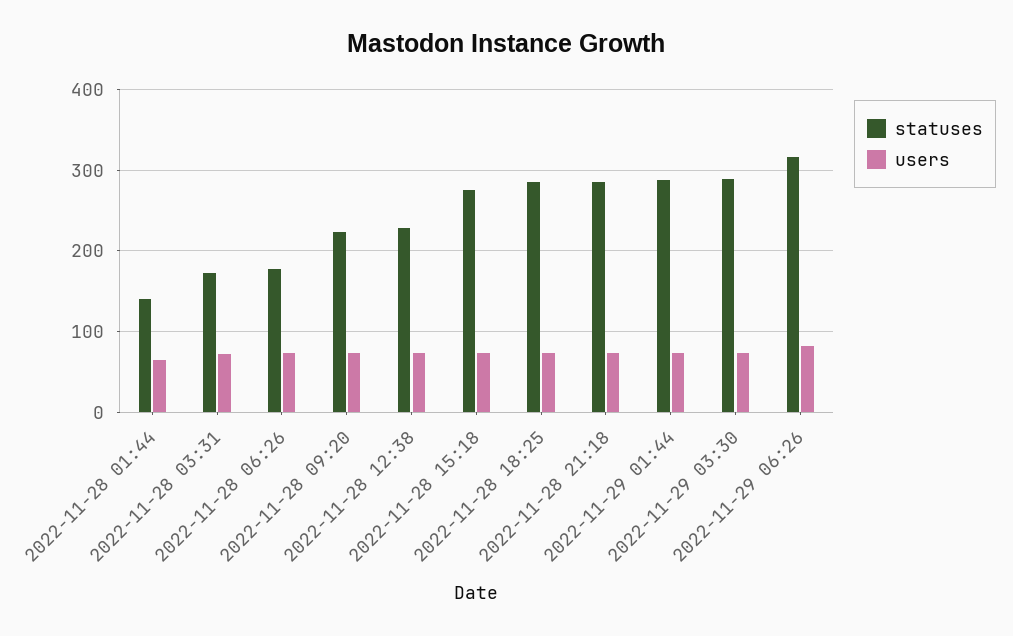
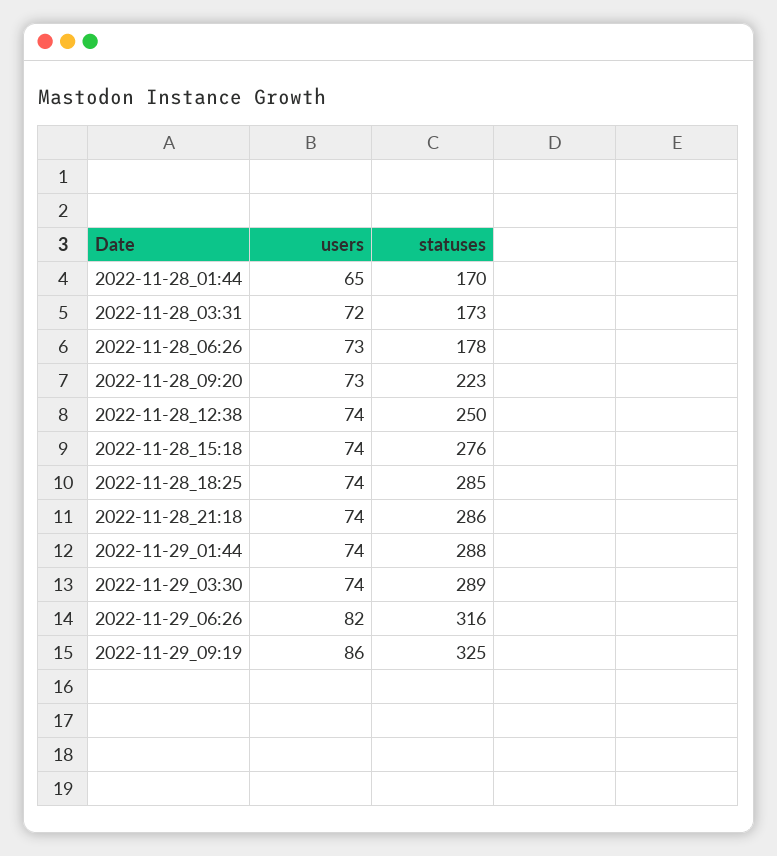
  {
    "statuses": {
-     "2022-11-28 01:44": 140,
+     "2022-11-28 01:44": 170,
      "2022-11-28 03:31": 173,
      "2022-11-28 06:26": 178,
      "2022-11-28 09:20": 223,
-     "2022-11-28 12:38": 230,
+     "2022-11-28 12:38": 250,
      "2022-11-28 15:18": 276,
      "2022-11-28 18:25": 285,
      "2022-11-28 21:18": 286,
      "2022-11-29 01:44": 288,
      "2022-11-29 03:30": 289,
-     "2022-11-29 06:26": 316
+     "2022-11-29 06:26": 316,
+     "2022-11-29_09:19": 325
    },
    "users": {
      "2022-11-28 01:44": 65,
      "2022-11-28 03:31": 72,
      "2022-11-28 06:26": 73,
      "2022-11-28 09:20": 73,
      "2022-11-28 12:38": 74,
      "2022-11-28 15:18": 74,
      "2022-11-28 18:25": 74,
      "2022-11-28 21:18": 74,
      "2022-11-29 01:44": 74,
      "2022-11-29 03:30": 74,
-     "2022-11-29 06:26": 82
+     "2022-11-29 06:26": 82,
+     "2022-11-29_09:19": 86
    }
  }

